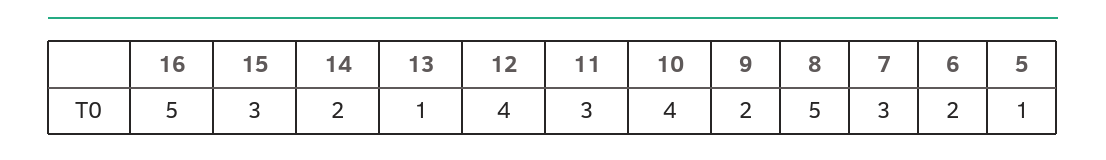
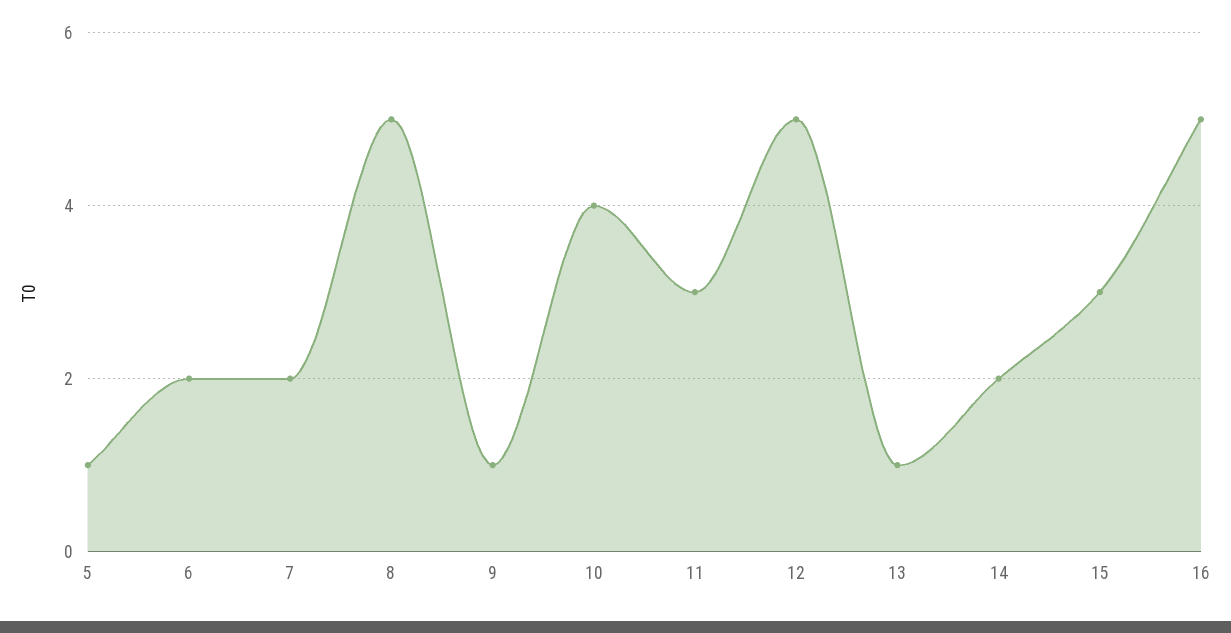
  {
    "16": 5,
    "15": 3,
    "14": 2,
    "13": 1,
-   "12": 4,
+   "12": 5,
    "11": 3,
    "10": 4,
-   "9": 2,
+   "9": 1,
    "8": 5,
-   "7": 3,
+   "7": 2,
    "6": 2,
    "5": 1
  }

